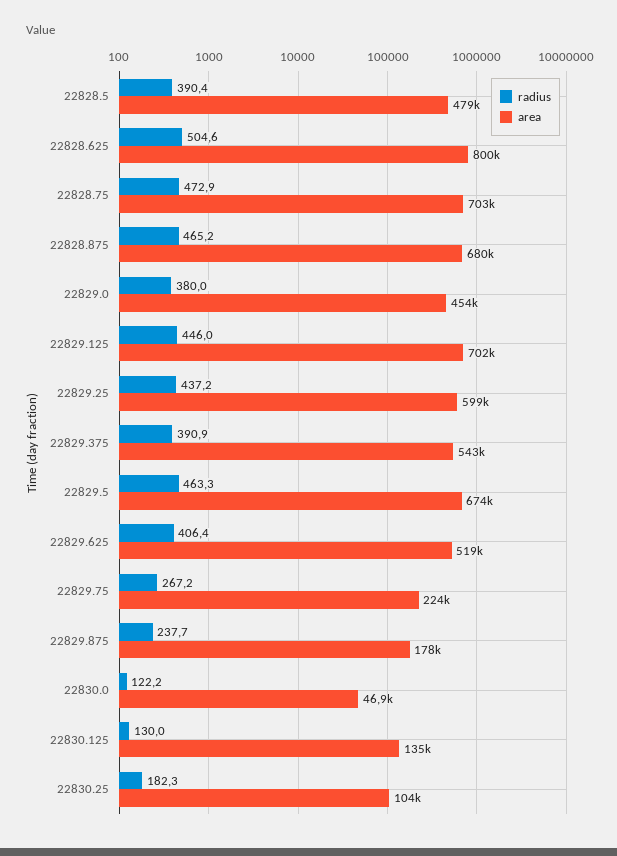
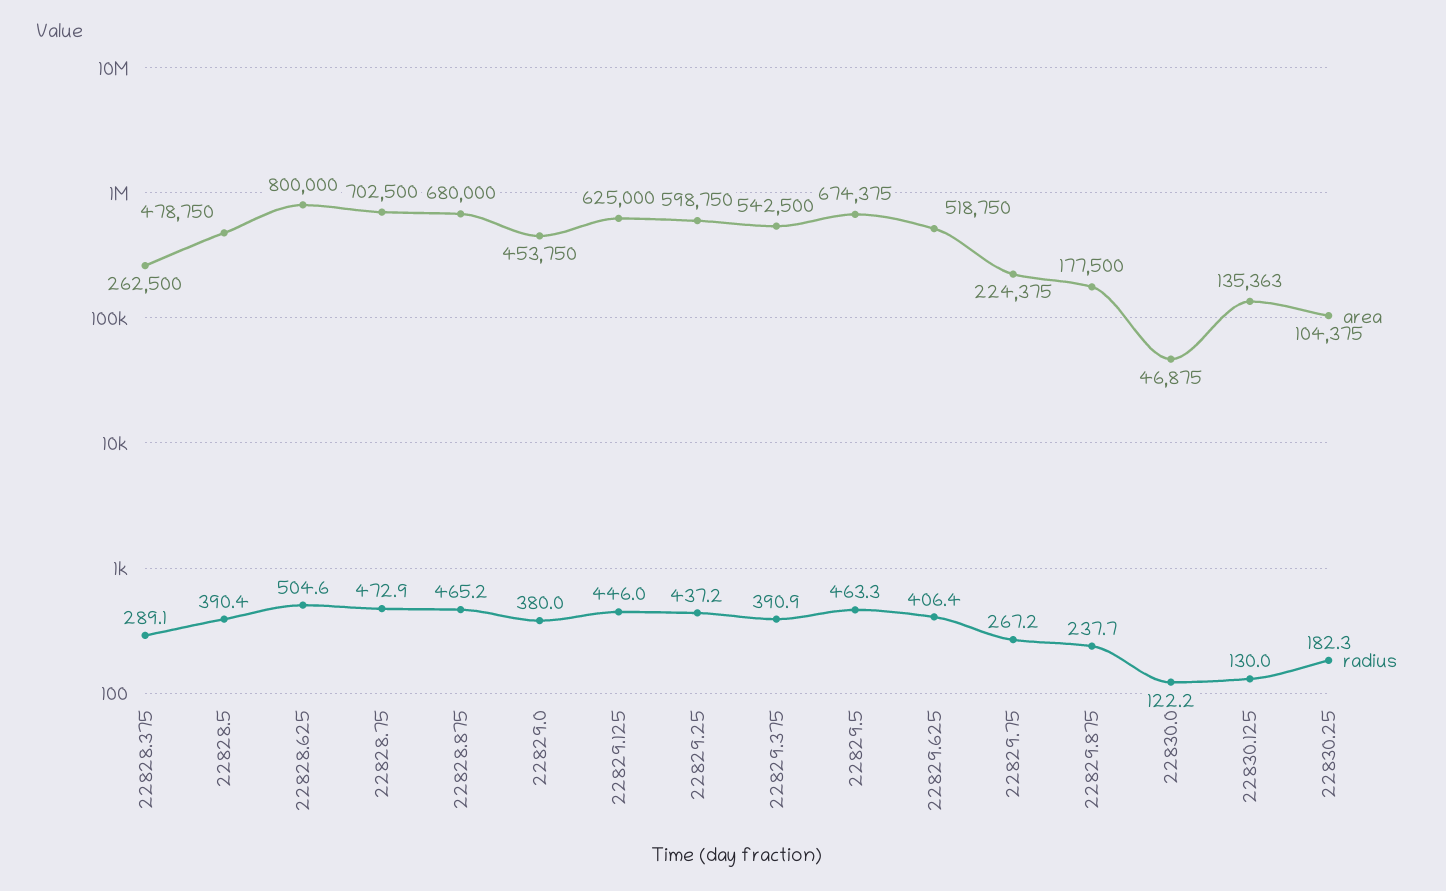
  {
    "radius": {
      "22828.5": 390.4,
      "22828.625": 504.6,
      "22828.75": 472.9,
      "22828.875": 465.2,
      "22829.0": 380,
      "22829.125": 446,
      "22829.25": 437.2,
      "22829.375": 390.9,
      "22829.5": 463.3,
      "22829.625": 406.4,
      "22829.75": 267.2,
      "22829.875": 237.7,
      "22830.0": 122.2,
      "22830.125": 130,
-     "22830.25": 182.3
+     "22830.25": 182.3,
+     "22828.375": 289.1
    },
    "area": {
      "22828.5": 478750,
      "22828.625": 800000,
      "22828.75": 702500,
      "22828.875": 680000,
      "22829.0": 453750,
-     "22829.125": 702000,
+     "22829.125": 625000,
      "22829.25": 598750,
      "22829.375": 542500,
      "22829.5": 674375,
      "22829.625": 518750,
      "22829.75": 224375,
      "22829.875": 177500,
      "22830.0": 46875,
      "22830.125": 135363,
-     "22830.25": 104375
+     "22830.25": 104375,
+     "22828.375": 262500
    }
  }

